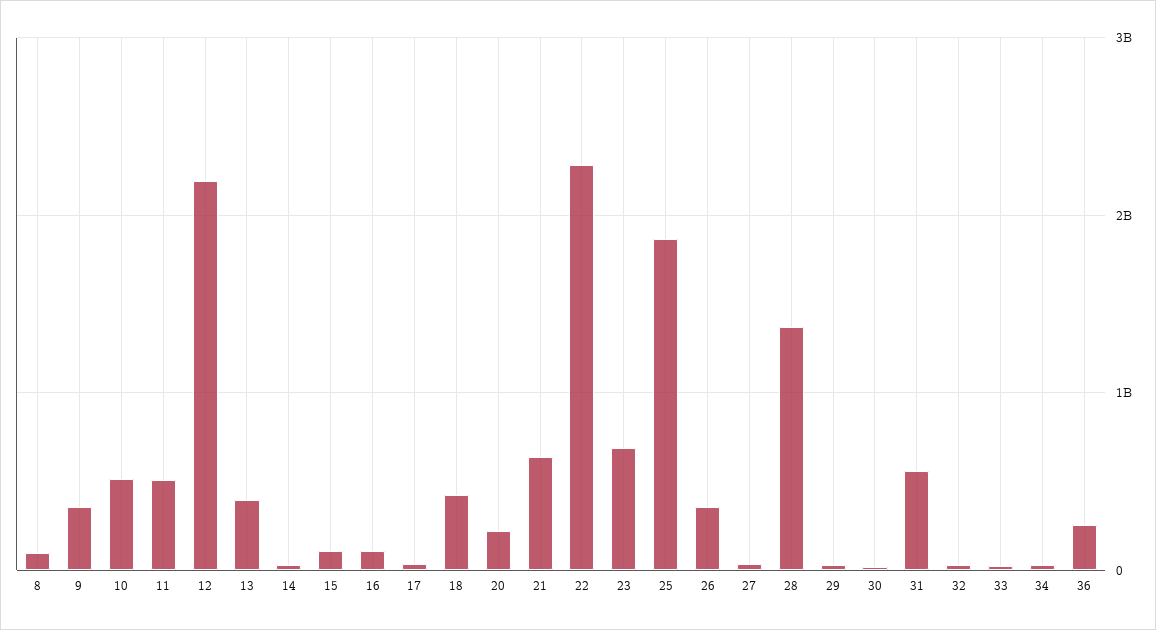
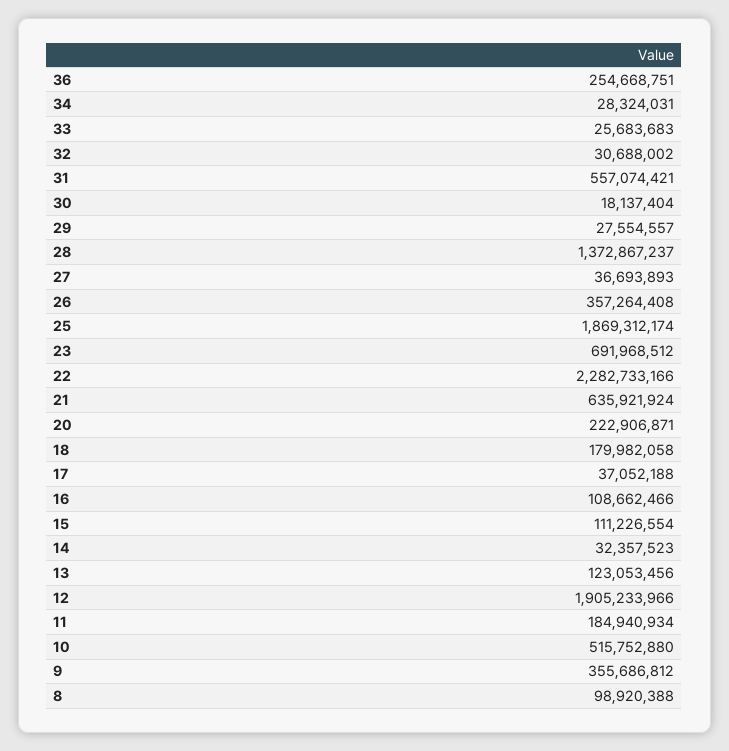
  {
    "8": 98920388,
    "9": 355686812,
    "10": 515752880,
-   "11": 500000000,
+   "11": 184940934,
-   "12": 2200000000,
+   "12": 1905233966,
-   "13": 400000000,
+   "13": 123053456,
    "14": 32357523,
    "15": 111226554,
    "16": 108662466,
    "17": 37052188,
-   "18": 400000000,
+   "18": 179982058,
    "20": 222906871,
    "21": 635921924,
    "22": 2282733166,
    "23": 691968512,
    "25": 1869312174,
    "26": 357264408,
    "27": 36693893,
    "28": 1372867237,
    "29": 27554557,
    "30": 18137404,
    "31": 557074421,
    "32": 30688002,
    "33": 25683683,
    "34": 28324031,
    "36": 254668751
  }

